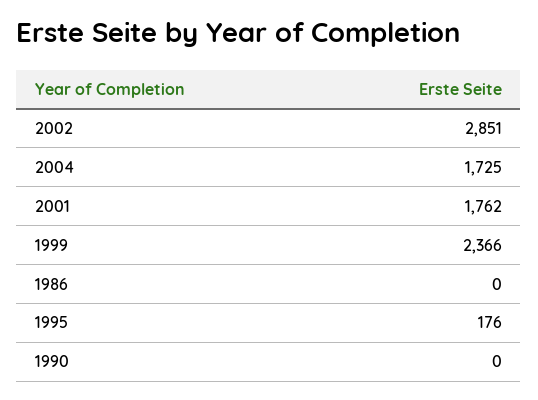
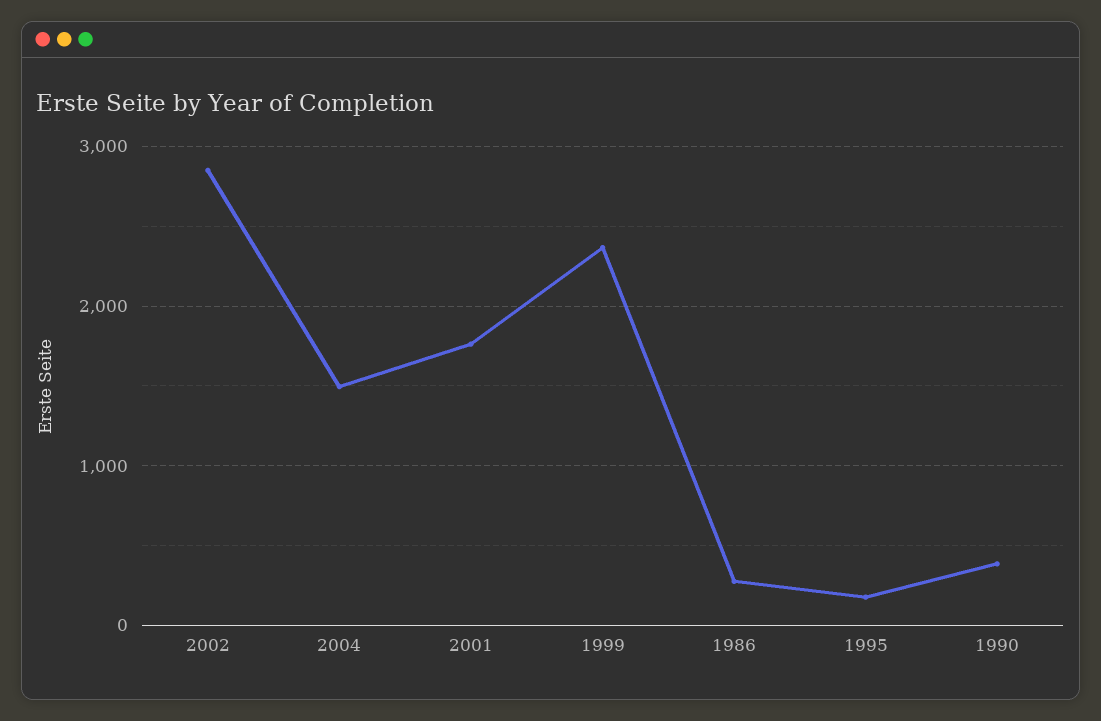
  {
    "2002": 2851,
-   "2004": 1725,
+   "2004": 1500,
    "2001": 1762,
    "1999": 2366,
-   "1986": 0,
+   "1986": 300,
    "1995": 176,
-   "1990": 0
+   "1990": 400
  }

